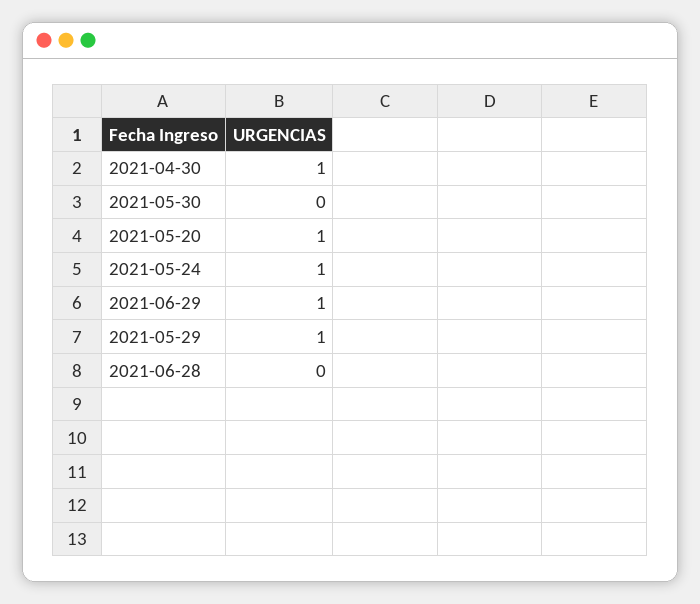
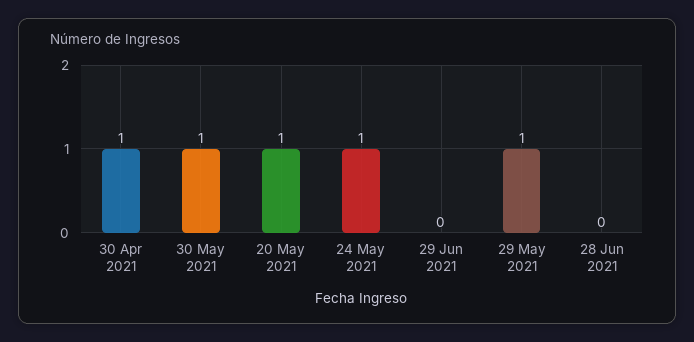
  {
    "2021-04-30": 1,
-   "2021-05-30": 0,
+   "2021-05-30": 1,
    "2021-05-20": 1,
    "2021-05-24": 1,
-   "2021-06-29": 1,
+   "2021-06-29": 0,
    "2021-05-29": 1,
    "2021-06-28": 0
  }

